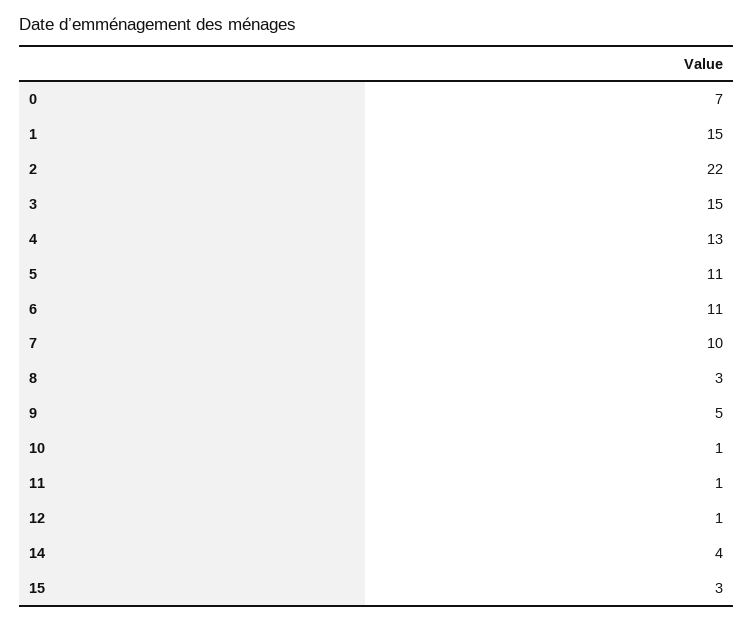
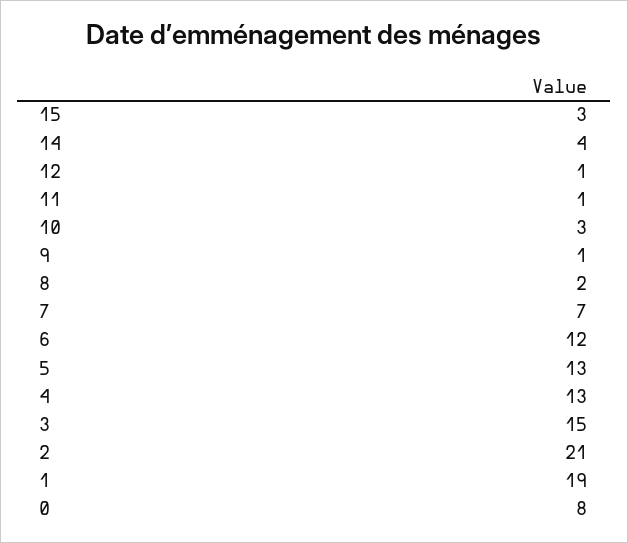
  {
-   "0": 7,
+   "0": 8,
-   "1": 15,
+   "1": 19,
-   "2": 22,
+   "2": 21,
    "3": 15,
    "4": 13,
-   "5": 11,
+   "5": 13,
-   "6": 11,
+   "6": 12,
-   "7": 10,
+   "7": 7,
-   "8": 3,
+   "8": 2,
-   "9": 5,
+   "9": 1,
-   "10": 1,
+   "10": 3,
    "11": 1,
    "12": 1,
    "14": 4,
    "15": 3
  }

